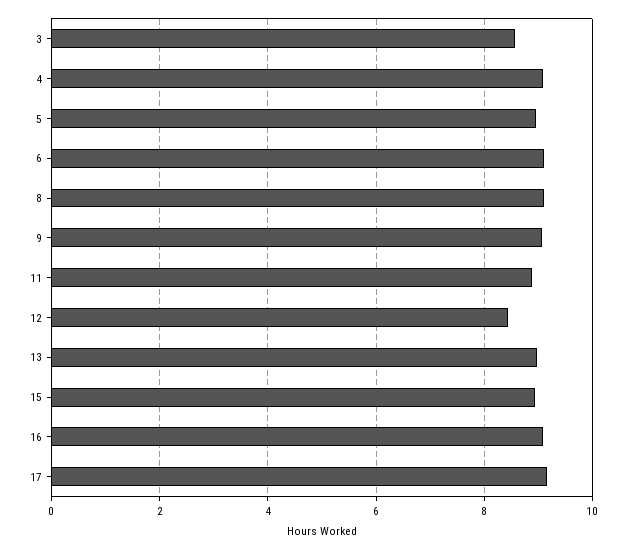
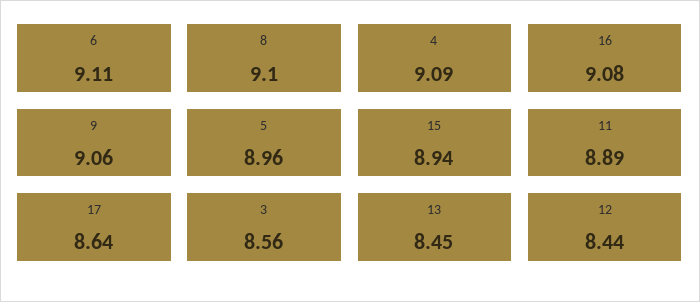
  {
    "3": 8.56,
    "4": 9.09,
    "5": 8.96,
    "6": 9.11,
    "8": 9.1,
    "9": 9.06,
    "11": 8.89,
    "12": 8.44,
-   "13": 9,
+   "13": 8.45,
    "15": 8.94,
    "16": 9.08,
-   "17": 9.2
+   "17": 8.64
  }

